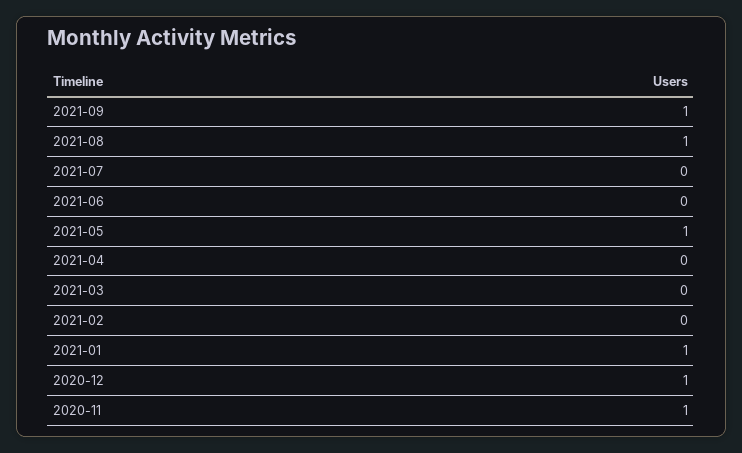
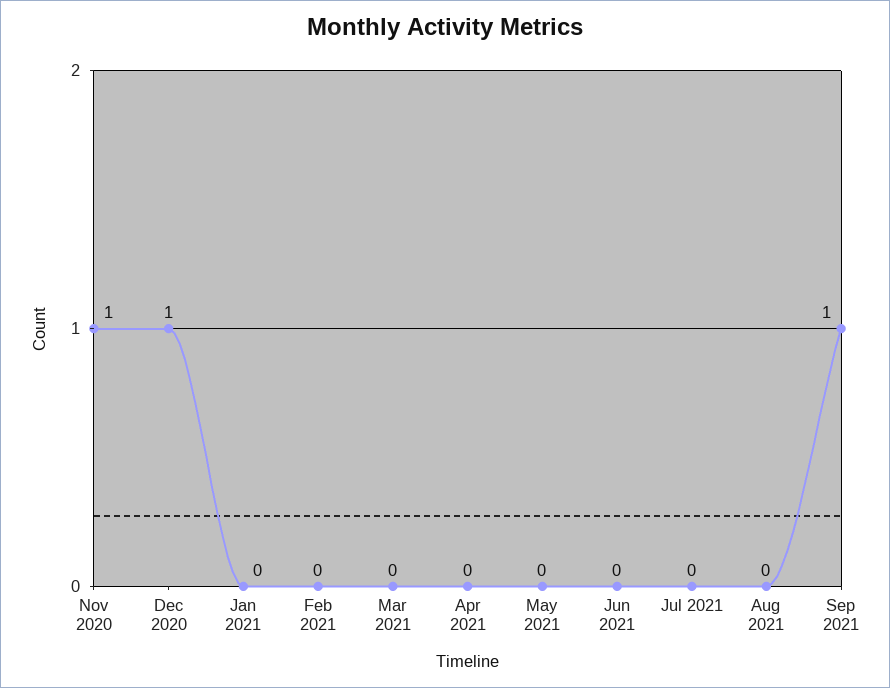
  {
    "2021-09": 1,
-   "2021-08": 1,
+   "2021-08": 0,
    "2021-07": 0,
    "2021-06": 0,
-   "2021-05": 1,
+   "2021-05": 0,
    "2021-04": 0,
    "2021-03": 0,
    "2021-02": 0,
-   "2021-01": 1,
+   "2021-01": 0,
    "2020-12": 1,
    "2020-11": 1
  }

